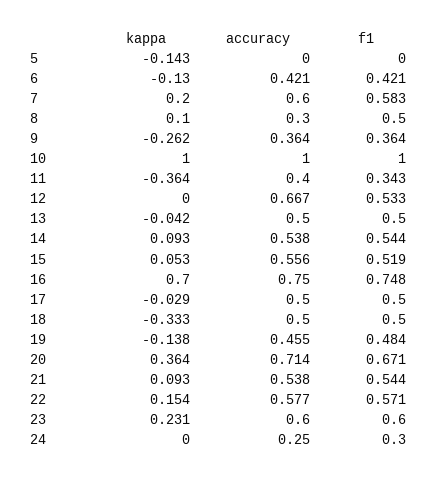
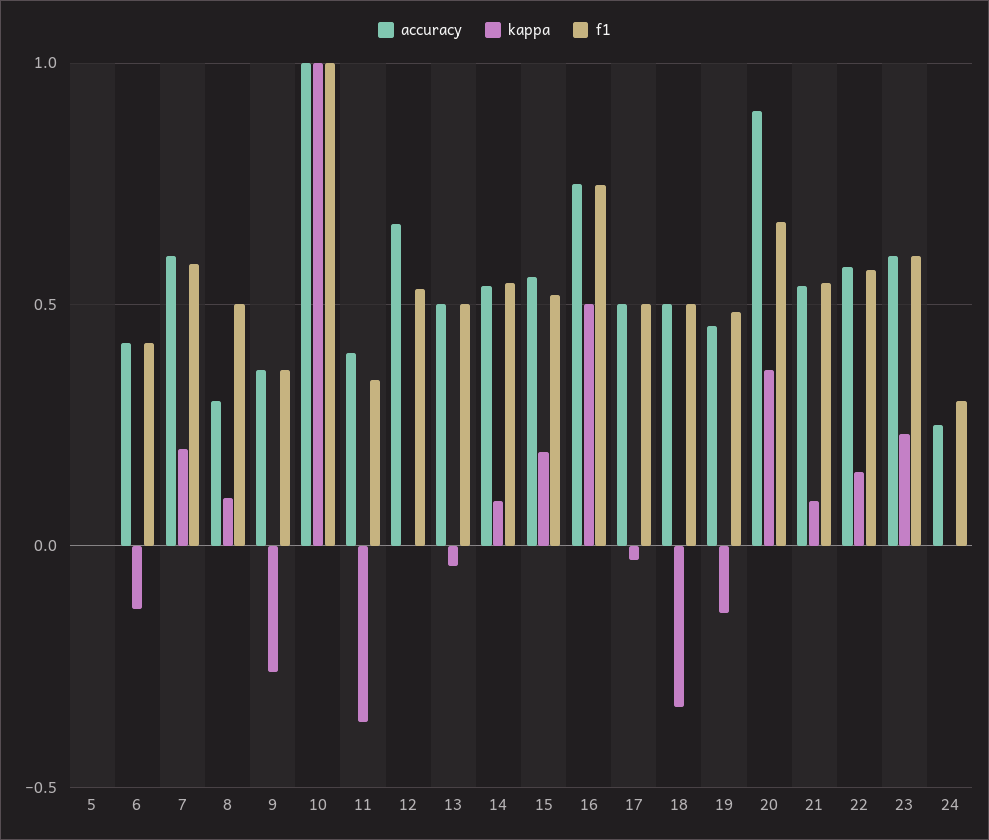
  {
    "kappa": {
-     "5": -0.143,
+     "5": 0,
      "6": -0.13,
      "7": 0.2,
      "8": 0.1,
      "9": -0.262,
      "10": 1,
      "11": -0.364,
      "12": 0,
      "13": -0.042,
      "14": 0.093,
-     "15": 0.053,
+     "15": 0.2,
-     "16": 0.7,
+     "16": 0.5,
      "17": -0.029,
      "18": -0.333,
      "19": -0.138,
      "20": 0.364,
      "21": 0.093,
      "22": 0.154,
      "23": 0.231,
      "24": 0
    },
    "accuracy": {
      "5": 0,
      "6": 0.421,
      "7": 0.6,
      "8": 0.3,
      "9": 0.364,
      "10": 1,
      "11": 0.4,
      "12": 0.667,
      "13": 0.5,
      "14": 0.538,
      "15": 0.556,
      "16": 0.75,
      "17": 0.5,
      "18": 0.5,
      "19": 0.455,
-     "20": 0.714,
+     "20": 0.9,
      "21": 0.538,
      "22": 0.577,
      "23": 0.6,
      "24": 0.25
    },
    "f1": {
      "5": 0,
      "6": 0.421,
      "7": 0.583,
      "8": 0.5,
      "9": 0.364,
      "10": 1,
      "11": 0.343,
      "12": 0.533,
      "13": 0.5,
      "14": 0.544,
      "15": 0.519,
      "16": 0.748,
      "17": 0.5,
      "18": 0.5,
      "19": 0.484,
      "20": 0.671,
      "21": 0.544,
      "22": 0.571,
      "23": 0.6,
      "24": 0.3
    }
  }

